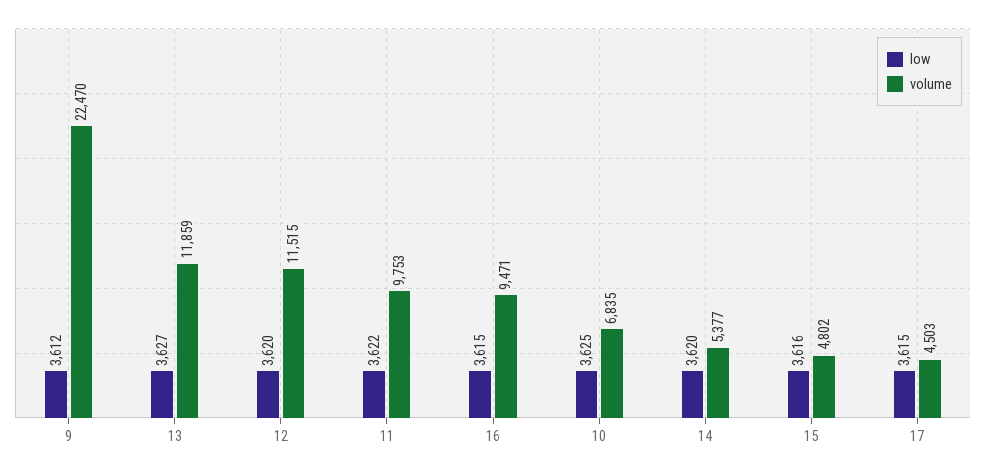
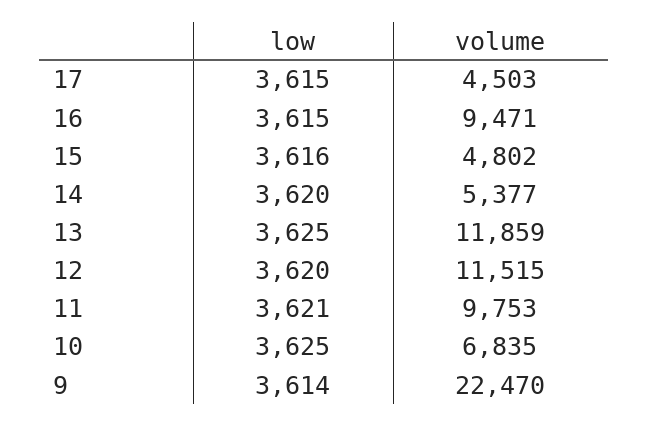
  {
    "low": {
-     "9": 3612,
+     "9": 3614,
-     "13": 3627,
+     "13": 3625,
      "12": 3620,
-     "11": 3622,
+     "11": 3621,
      "16": 3615,
      "10": 3625,
      "14": 3620,
      "15": 3616,
      "17": 3615
    },
    "volume": {
      "9": 22470,
      "13": 11859,
      "12": 11515,
      "11": 9753,
      "16": 9471,
      "10": 6835,
      "14": 5377,
      "15": 4802,
      "17": 4503
    }
  }

